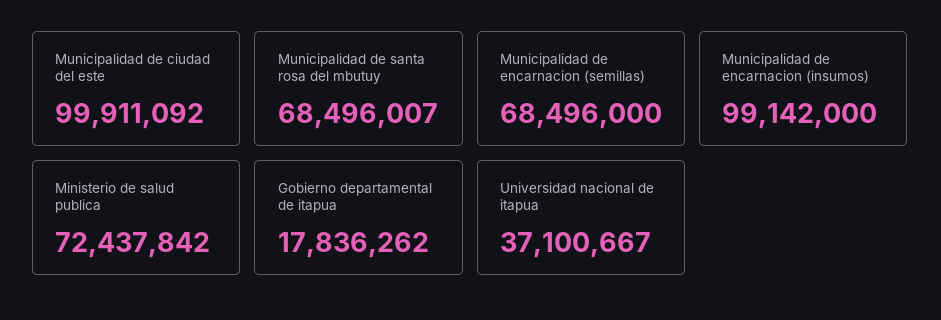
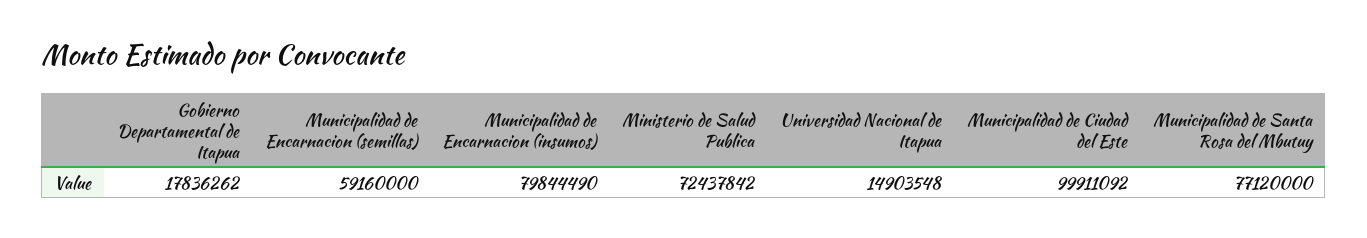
  {
    "Municipalidad de ciudad del este": 99911092,
-   "Municipalidad de santa rosa del mbutuy": 68496007,
+   "Municipalidad de santa rosa del mbutuy": 77120000,
-   "Municipalidad de encarnacion (semillas)": 68496000,
+   "Municipalidad de encarnacion (semillas)": 59160000,
-   "Municipalidad de encarnacion (insumos)": 99142000,
+   "Municipalidad de encarnacion (insumos)": 79844490,
    "Ministerio de salud publica": 72437842,
    "Gobierno departamental de itapua": 17836262,
-   "Universidad nacional de itapua": 37100667
+   "Universidad nacional de itapua": 14903548
  }

